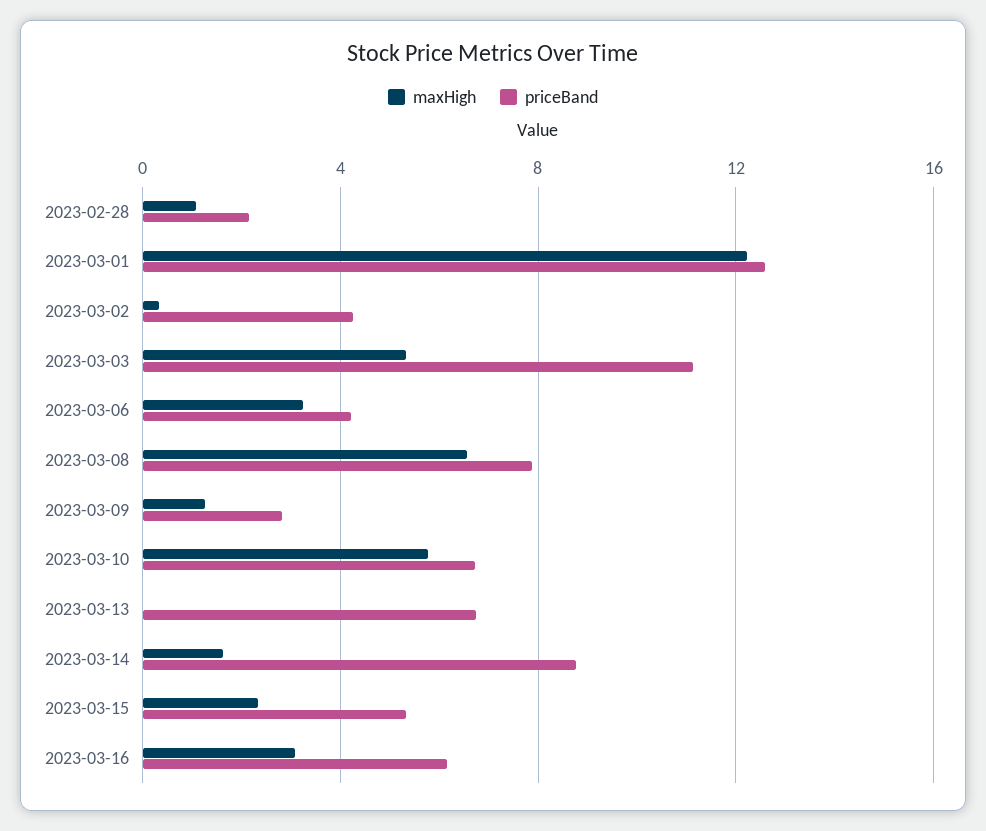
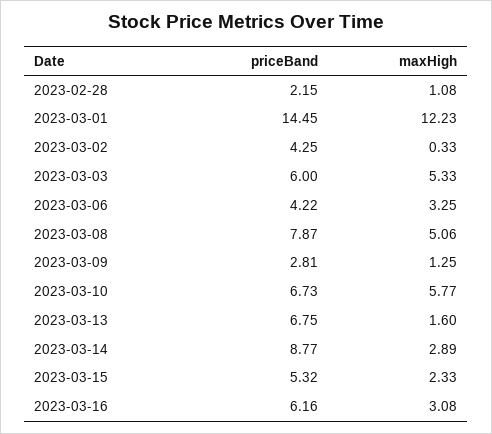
  {
    "maxHigh": {
      "2023-02-28": 1.08,
      "2023-03-01": 12.23,
      "2023-03-02": 0.33,
      "2023-03-03": 5.33,
      "2023-03-06": 3.25,
-     "2023-03-08": 6.5,
+     "2023-03-08": 5.06,
      "2023-03-09": 1.25,
      "2023-03-10": 5.77,
-     "2023-03-13": 0,
+     "2023-03-13": 1.6,
-     "2023-03-14": 1.5,
+     "2023-03-14": 2.89,
      "2023-03-15": 2.33,
      "2023-03-16": 3.08
    },
    "priceBand": {
      "2023-02-28": 2.15,
-     "2023-03-01": 12.5,
+     "2023-03-01": 14.45,
      "2023-03-02": 4.25,
-     "2023-03-03": 11,
+     "2023-03-03": 6,
      "2023-03-06": 4.22,
      "2023-03-08": 7.87,
      "2023-03-09": 2.81,
      "2023-03-10": 6.73,
      "2023-03-13": 6.75,
      "2023-03-14": 8.77,
      "2023-03-15": 5.32,
      "2023-03-16": 6.16
    }
  }

